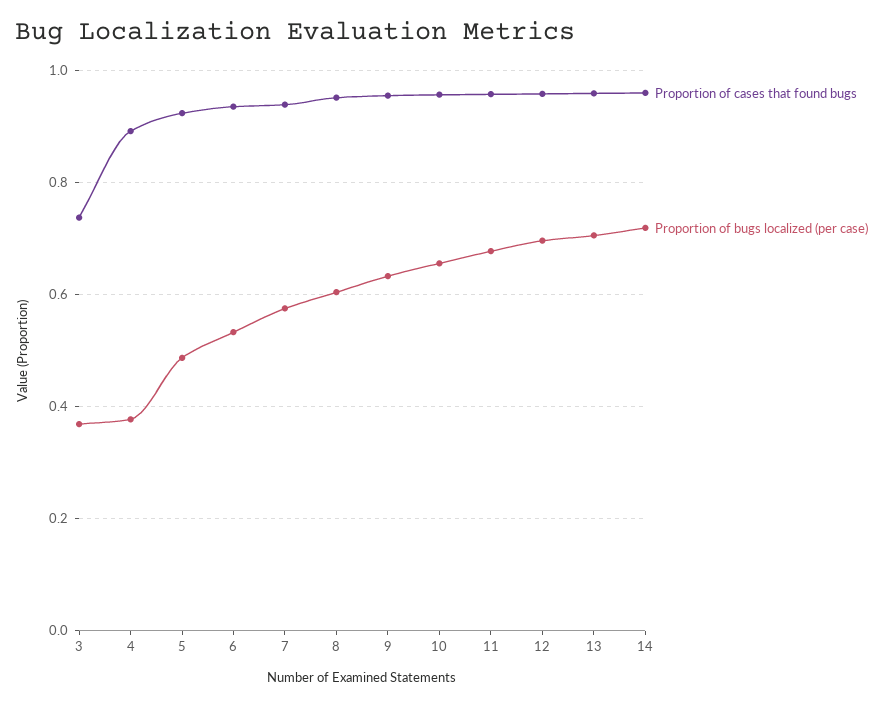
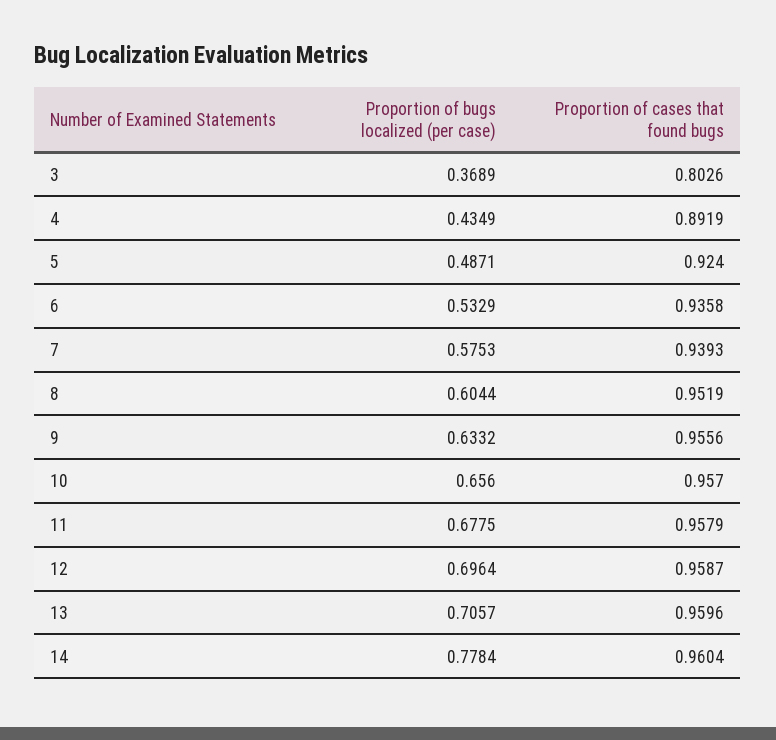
  {
    "Proportion of cases that found bugs": {
-     "3": 0.74,
+     "3": 0.8026,
      "4": 0.8919,
      "5": 0.924,
      "6": 0.9358,
      "7": 0.9393,
      "8": 0.9519,
      "9": 0.9556,
      "10": 0.957,
      "11": 0.9579,
      "12": 0.9587,
      "13": 0.9596,
      "14": 0.9604
    },
    "Proportion of bugs localized (per case)": {
      "3": 0.3689,
-     "4": 0.38,
+     "4": 0.4349,
      "5": 0.4871,
      "6": 0.5329,
      "7": 0.5753,
      "8": 0.6044,
      "9": 0.6332,
      "10": 0.656,
      "11": 0.6775,
      "12": 0.6964,
      "13": 0.7057,
-     "14": 0.72
+     "14": 0.7784
    }
  }

